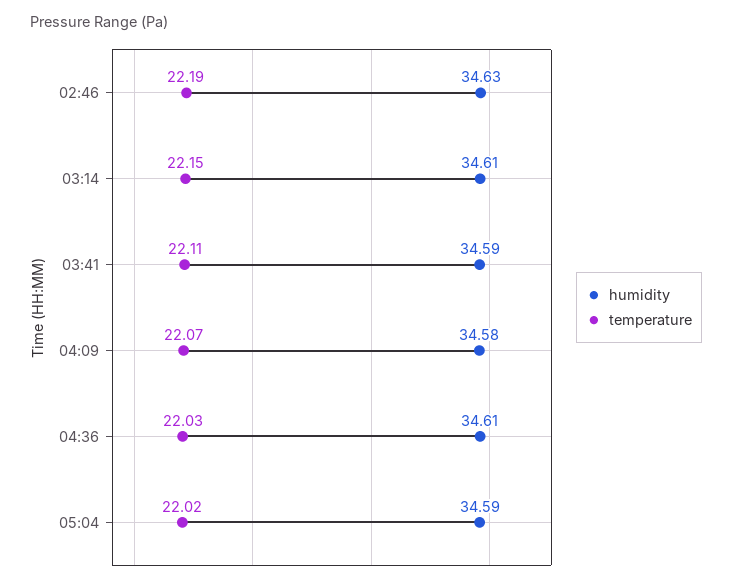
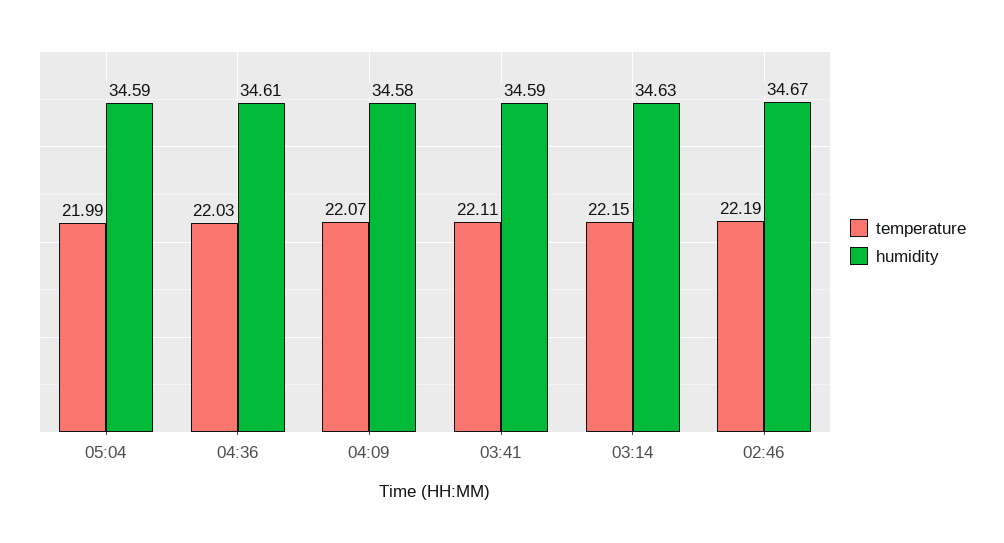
  {
    "humidity": {
-     "02:46": 34.63,
+     "02:46": 34.67,
-     "03:14": 34.61,
+     "03:14": 34.63,
      "03:41": 34.59,
      "04:09": 34.58,
      "04:36": 34.61,
      "05:04": 34.59
    },
    "temperature": {
      "02:46": 22.19,
      "03:14": 22.15,
      "03:41": 22.11,
      "04:09": 22.07,
      "04:36": 22.03,
-     "05:04": 22.02
+     "05:04": 21.99
    }
  }

